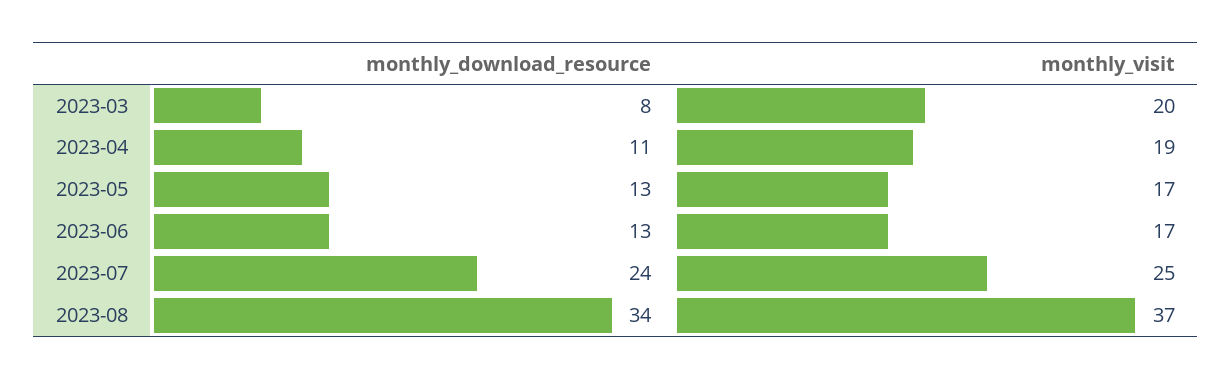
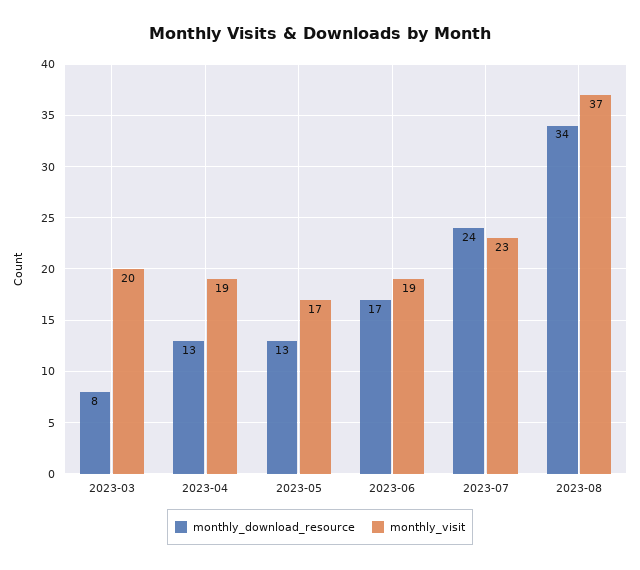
  {
    "monthly_download_resource": {
      "2023-03": 8,
-     "2023-04": 11,
+     "2023-04": 13,
      "2023-05": 13,
-     "2023-06": 13,
+     "2023-06": 17,
      "2023-07": 24,
      "2023-08": 34
    },
    "monthly_visit": {
      "2023-03": 20,
      "2023-04": 19,
      "2023-05": 17,
-     "2023-06": 17,
+     "2023-06": 19,
-     "2023-07": 25,
+     "2023-07": 23,
      "2023-08": 37
    }
  }

